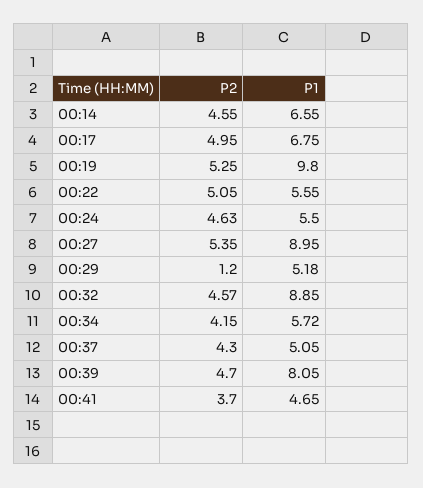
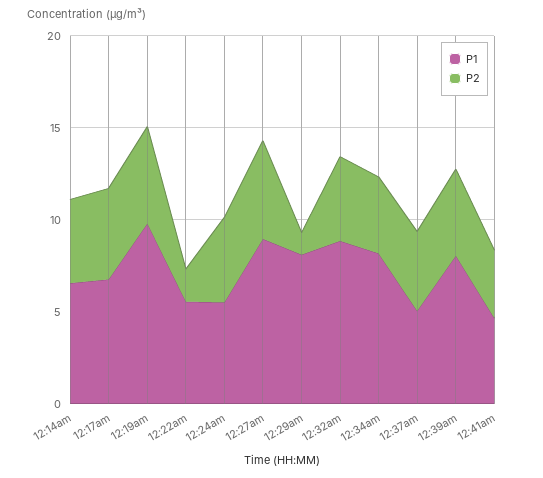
  {
    "P2": {
      "00:14": 4.55,
      "00:17": 4.95,
      "00:19": 5.25,
-     "00:22": 5.05,
+     "00:22": 2,
      "00:24": 4.63,
      "00:27": 5.35,
      "00:29": 1.2,
      "00:32": 4.57,
      "00:34": 4.15,
      "00:37": 4.3,
      "00:39": 4.7,
      "00:41": 3.7
    },
    "P1": {
      "00:14": 6.55,
      "00:17": 6.75,
      "00:19": 9.8,
      "00:22": 5.55,
      "00:24": 5.5,
      "00:27": 8.95,
-     "00:29": 5.18,
+     "00:29": 8,
      "00:32": 8.85,
-     "00:34": 5.72,
+     "00:34": 8,
      "00:37": 5.05,
      "00:39": 8.05,
      "00:41": 4.65
    }
  }

